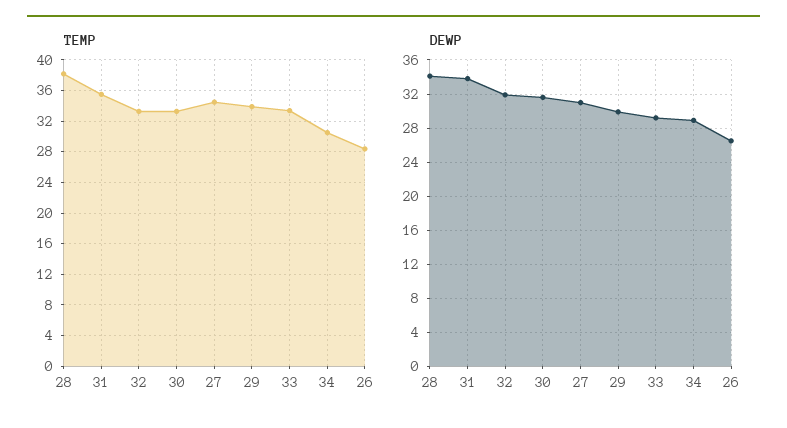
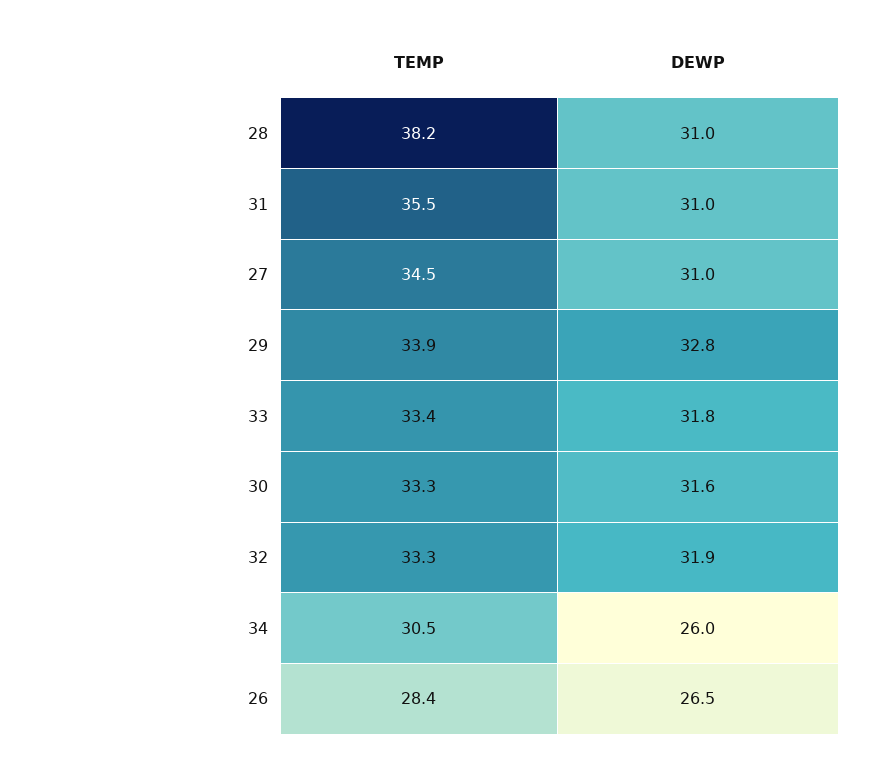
  {
    "TEMP": {
      "28": 38.2,
      "31": 35.5,
      "32": 33.3,
      "30": 33.3,
      "27": 34.5,
      "29": 33.9,
      "33": 33.4,
      "34": 30.5,
      "26": 28.4
    },
    "DEWP": {
-     "28": 34,
+     "28": 31,
-     "31": 34,
+     "31": 31,
      "32": 31.9,
      "30": 31.6,
      "27": 31,
-     "29": 30,
+     "29": 32.8,
-     "33": 29,
+     "33": 31.8,
-     "34": 29,
+     "34": 26,
      "26": 26.5
    }
  }

